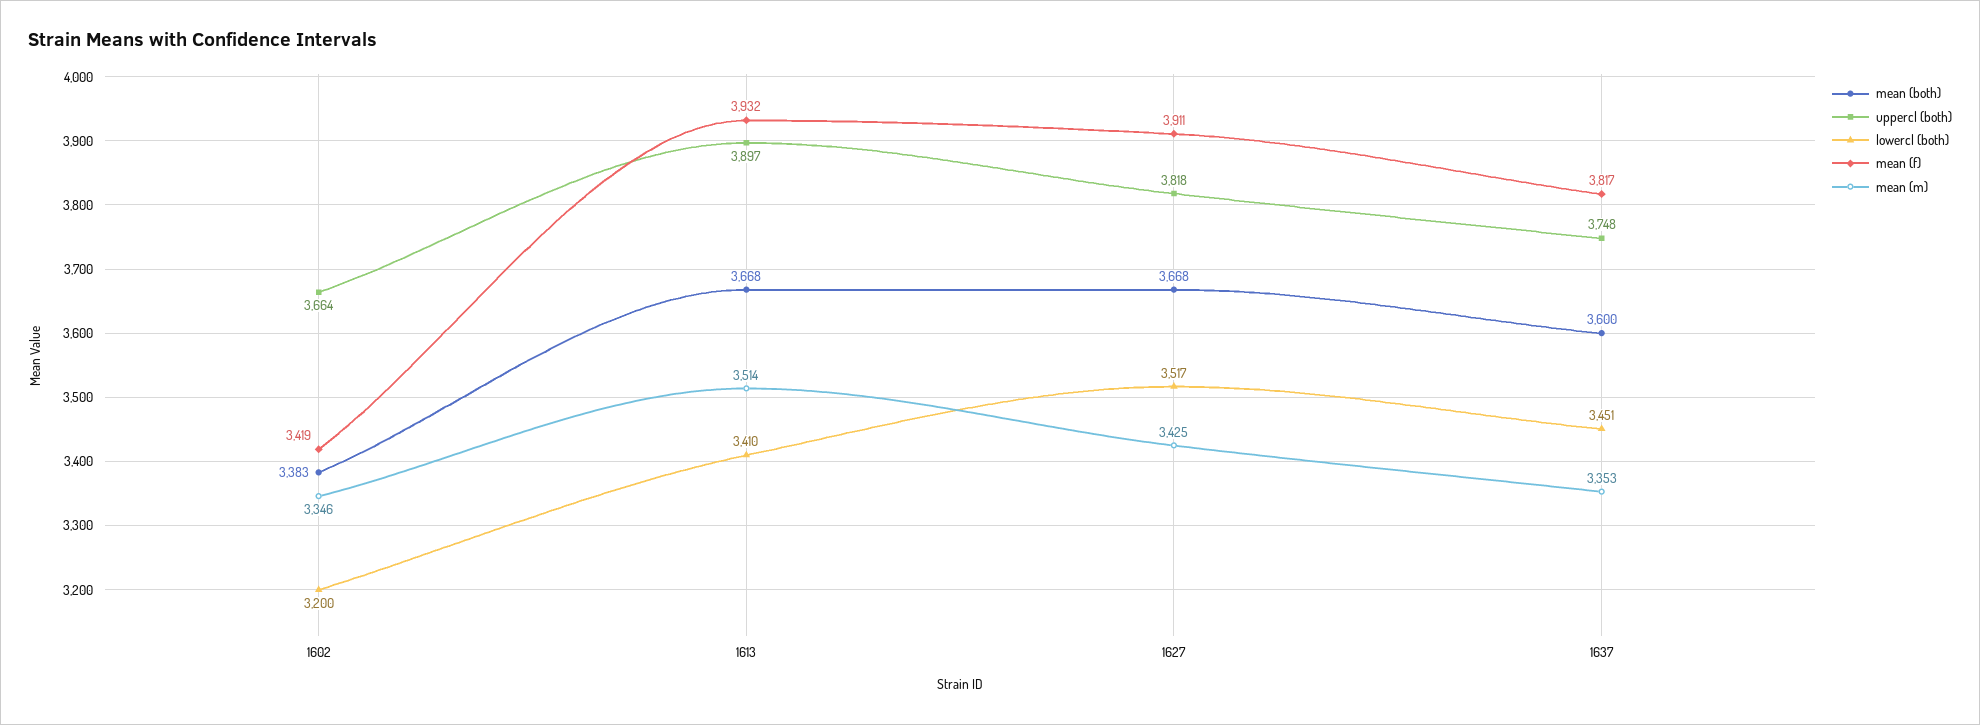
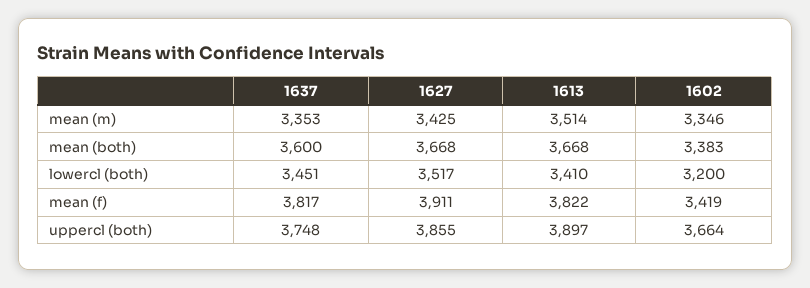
  {
    "mean (both)": {
      "1602": 3383,
      "1613": 3668,
      "1627": 3668,
      "1637": 3600
    },
    "uppercl (both)": {
      "1602": 3664,
      "1613": 3897,
-     "1627": 3818,
+     "1627": 3855,
      "1637": 3748
    },
    "lowercl (both)": {
      "1602": 3200,
      "1613": 3410,
      "1627": 3517,
      "1637": 3451
    },
    "mean (f)": {
      "1602": 3419,
-     "1613": 3932,
+     "1613": 3822,
      "1627": 3911,
      "1637": 3817
    },
    "mean (m)": {
      "1602": 3346,
      "1613": 3514,
      "1627": 3425,
      "1637": 3353
    }
  }

